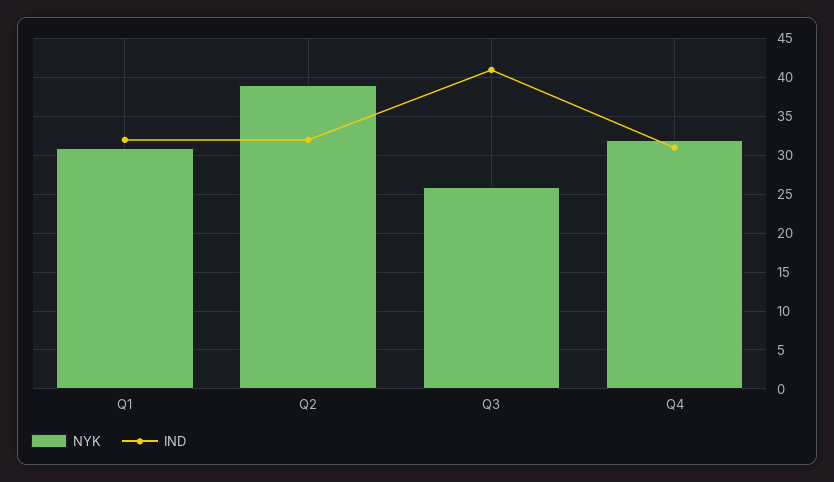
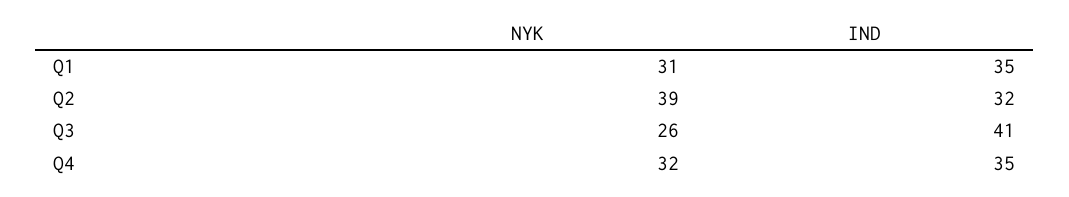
  {
    "NYK": {
      "Q1": 31,
      "Q2": 39,
      "Q3": 26,
      "Q4": 32
    },
    "IND": {
-     "Q1": 32,
+     "Q1": 35,
      "Q2": 32,
      "Q3": 41,
-     "Q4": 31
+     "Q4": 35
    }
  }

